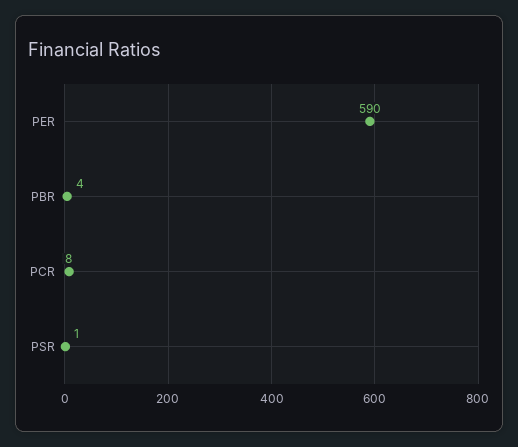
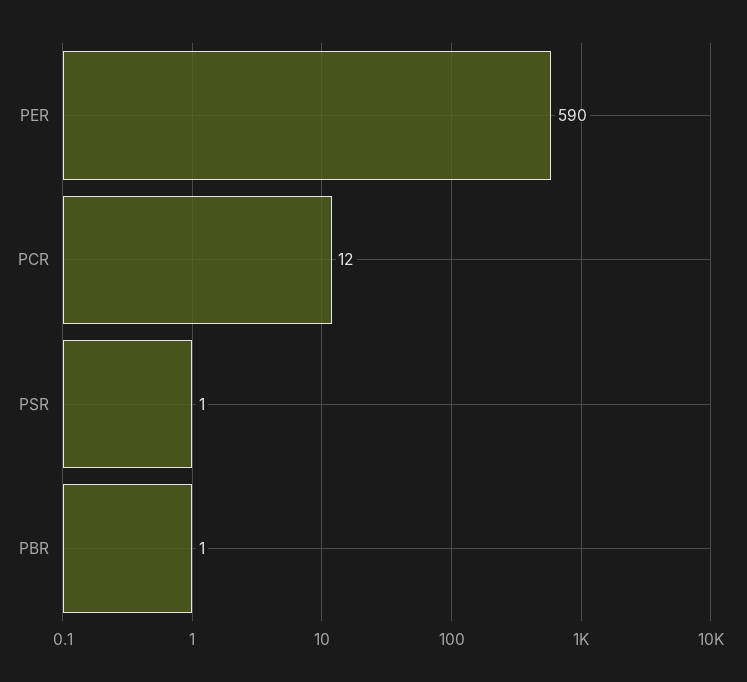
  {
    "PER": 590,
-   "PBR": 4,
+   "PBR": 1,
-   "PCR": 8,
+   "PCR": 12,
    "PSR": 1
  }

